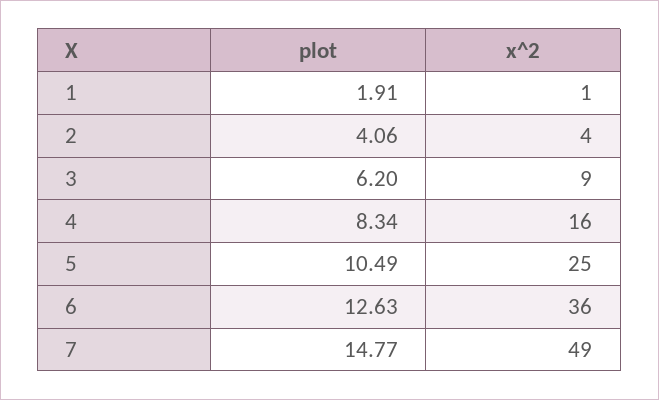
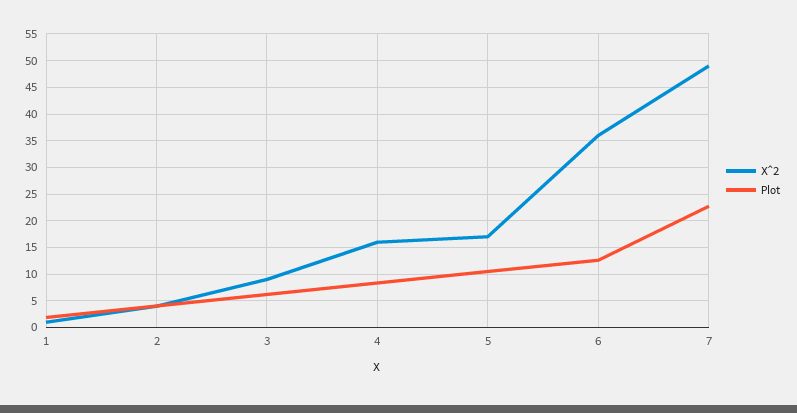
  {
    "plot": {
      "1": 1.91,
      "2": 4.06,
      "3": 6.2,
      "4": 8.34,
      "5": 10.49,
      "6": 12.63,
-     "7": 14.77
+     "7": 22.5
    },
    "x^2": {
      "1": 1,
      "2": 4,
      "3": 9,
      "4": 16,
-     "5": 25,
+     "5": 17.5,
      "6": 36,
      "7": 49
    }
  }

